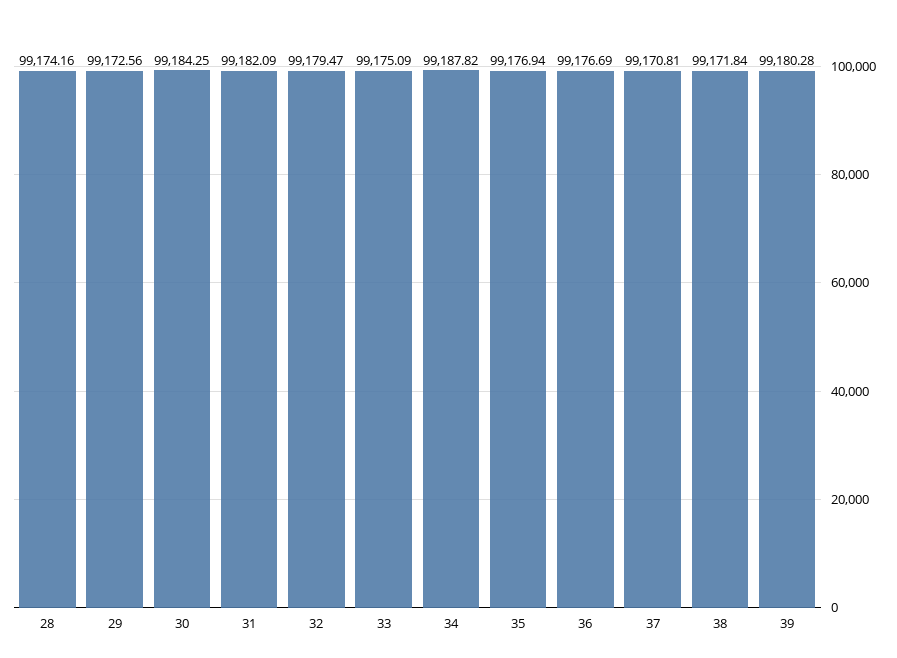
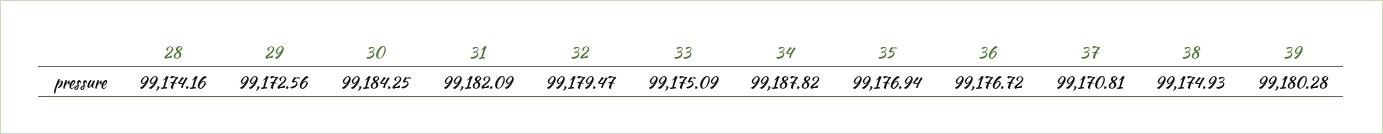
  {
    "28": 99174.16,
    "29": 99172.56,
    "30": 99184.25,
    "31": 99182.09,
    "32": 99179.47,
    "33": 99175.09,
    "34": 99187.82,
    "35": 99176.94,
-   "36": 99176.69,
+   "36": 99176.72,
    "37": 99170.81,
-   "38": 99171.84,
+   "38": 99174.93,
    "39": 99180.28
  }

